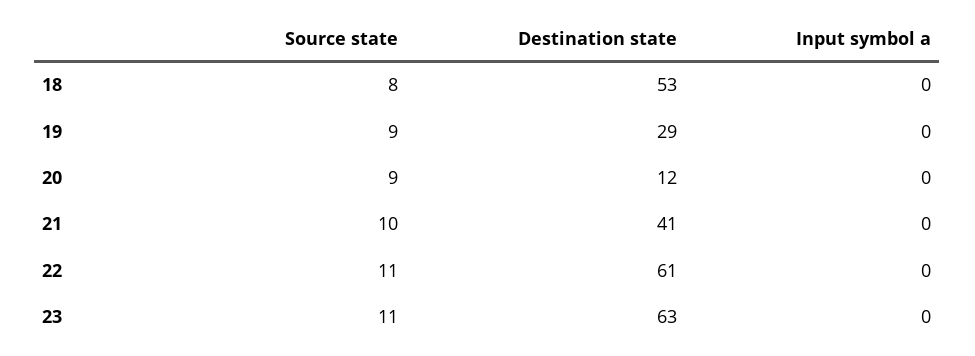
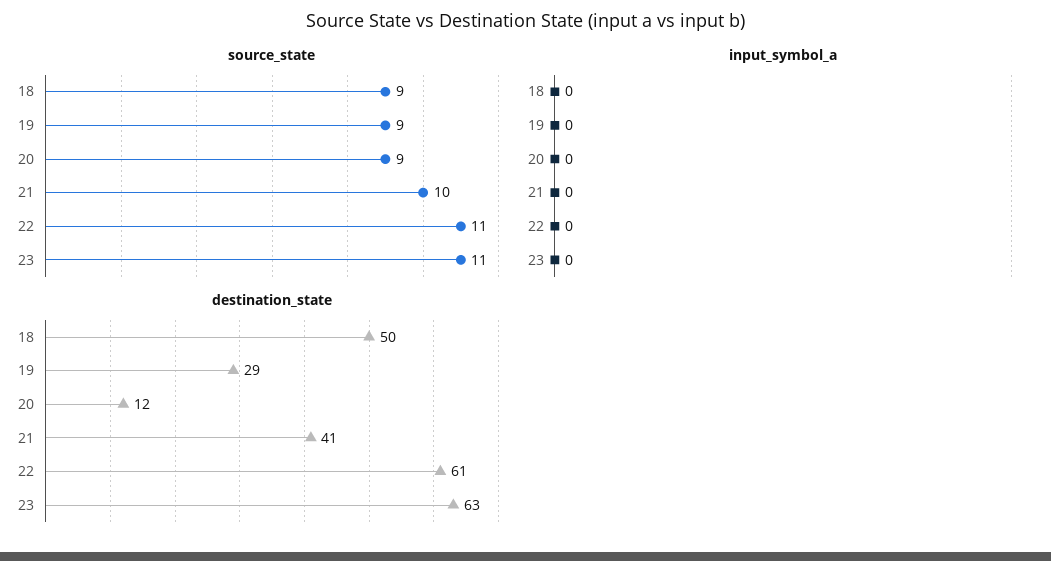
  {
    "Source state": {
-     "18": 8,
+     "18": 9,
      "19": 9,
      "20": 9,
      "21": 10,
      "22": 11,
      "23": 11
    },
    "Destination state": {
-     "18": 53,
+     "18": 50,
      "19": 29,
      "20": 12,
      "21": 41,
      "22": 61,
      "23": 63
    },
    "Input symbol a": {
      "18": 0,
      "19": 0,
      "20": 0,
      "21": 0,
      "22": 0,
      "23": 0
    }
  }

